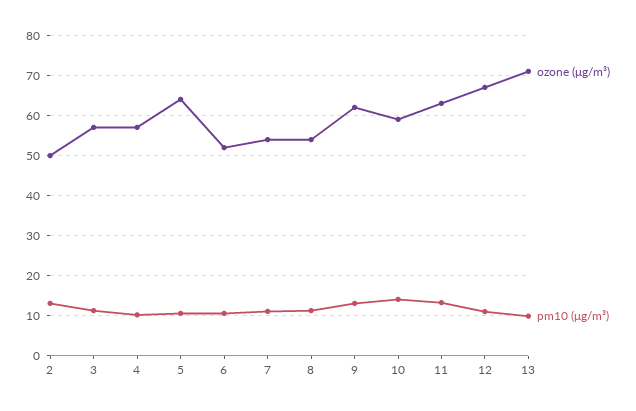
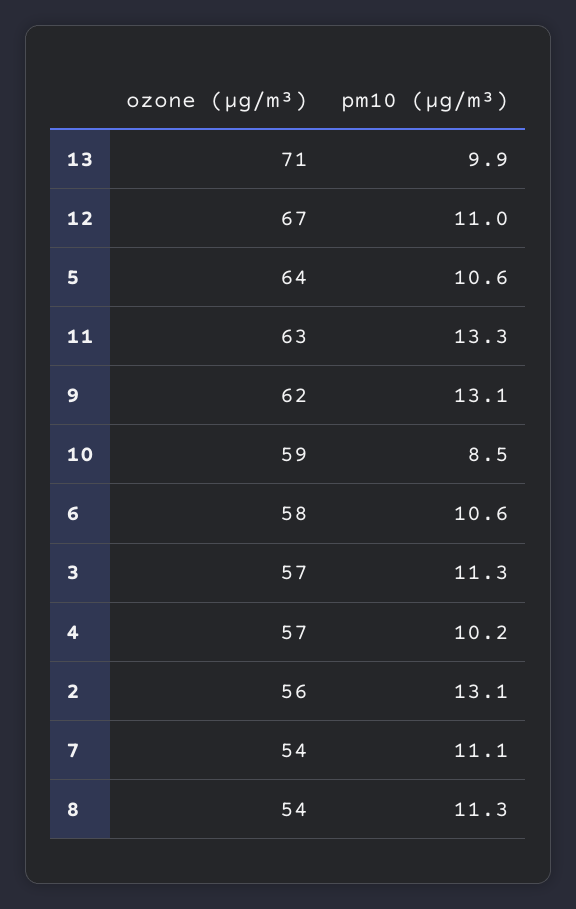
  {
    "ozone (μg/m³)": {
-     "2": 50,
+     "2": 56,
      "3": 57,
      "4": 57,
      "5": 64,
-     "6": 52,
+     "6": 58,
      "7": 54,
      "8": 54,
      "9": 62,
      "10": 59,
      "11": 63,
      "12": 67,
      "13": 71
    },
    "pm10 (μg/m³)": {
      "2": 13.1,
      "3": 11.3,
      "4": 10.2,
      "5": 10.6,
      "6": 10.6,
      "7": 11.1,
      "8": 11.3,
      "9": 13.1,
-     "10": 14,
+     "10": 8.5,
      "11": 13.3,
      "12": 11,
      "13": 9.9
    }
  }

